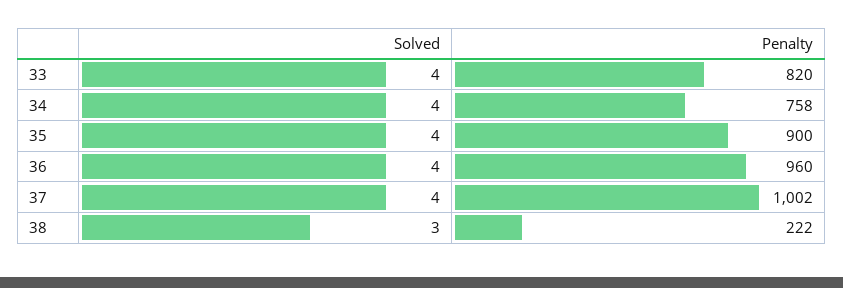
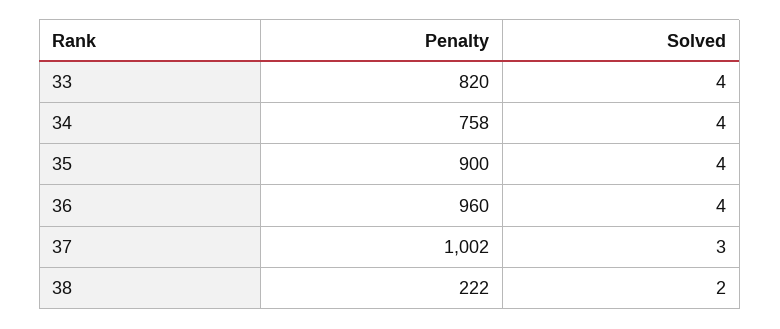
  {
    "Solved": {
      "33": 4,
      "34": 4,
      "35": 4,
      "36": 4,
-     "37": 4,
+     "37": 3,
-     "38": 3
+     "38": 2
    },
    "Penalty": {
      "33": 820,
      "34": 758,
      "35": 900,
      "36": 960,
      "37": 1002,
      "38": 222
    }
  }

